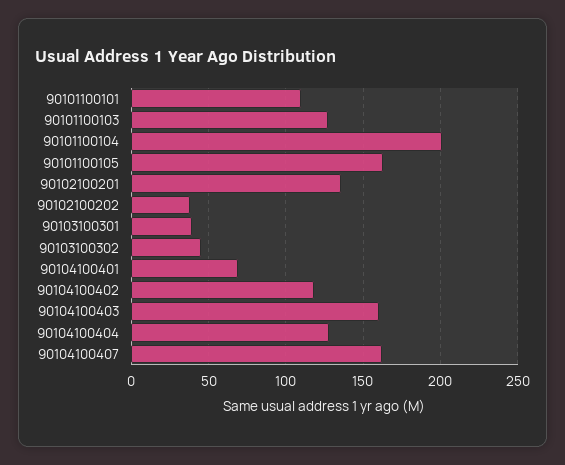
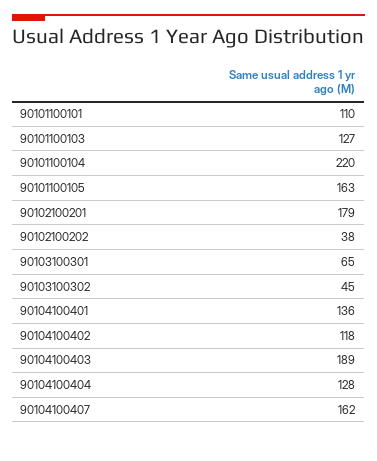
  {
    "90101100101": 110,
    "90101100103": 127,
-   "90101100104": 200,
+   "90101100104": 220,
    "90101100105": 163,
-   "90102100201": 135,
+   "90102100201": 179,
    "90102100202": 38,
-   "90103100301": 40,
+   "90103100301": 65,
    "90103100302": 45,
-   "90104100401": 70,
+   "90104100401": 136,
    "90104100402": 118,
-   "90104100403": 160,
+   "90104100403": 189,
    "90104100404": 128,
    "90104100407": 162
  }

